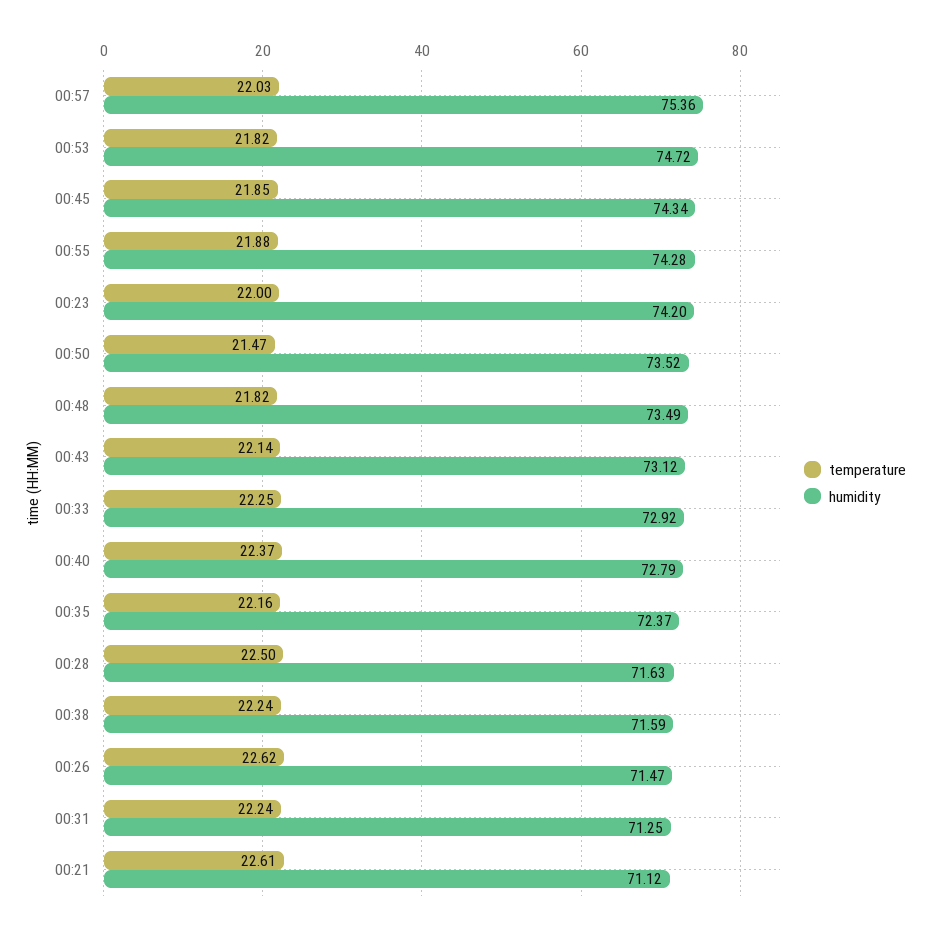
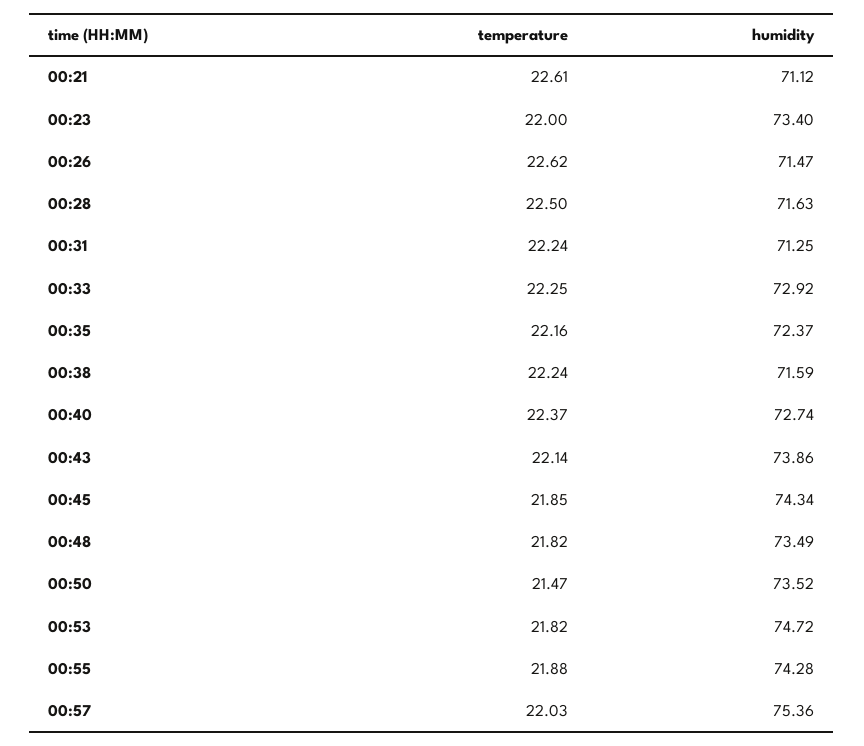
  {
    "temperature": {
      "00:57": 22.03,
      "00:53": 21.82,
      "00:45": 21.85,
      "00:55": 21.88,
      "00:23": 22,
      "00:50": 21.47,
      "00:48": 21.82,
      "00:43": 22.14,
      "00:33": 22.25,
      "00:40": 22.37,
      "00:35": 22.16,
      "00:28": 22.5,
      "00:38": 22.24,
      "00:26": 22.62,
      "00:31": 22.24,
      "00:21": 22.61
    },
    "humidity": {
      "00:57": 75.36,
      "00:53": 74.72,
      "00:45": 74.34,
      "00:55": 74.28,
-     "00:23": 74.2,
+     "00:23": 73.4,
      "00:50": 73.52,
      "00:48": 73.49,
-     "00:43": 73.12,
+     "00:43": 73.86,
      "00:33": 72.92,
-     "00:40": 72.79,
+     "00:40": 72.74,
      "00:35": 72.37,
      "00:28": 71.63,
      "00:38": 71.59,
      "00:26": 71.47,
      "00:31": 71.25,
      "00:21": 71.12
    }
  }

